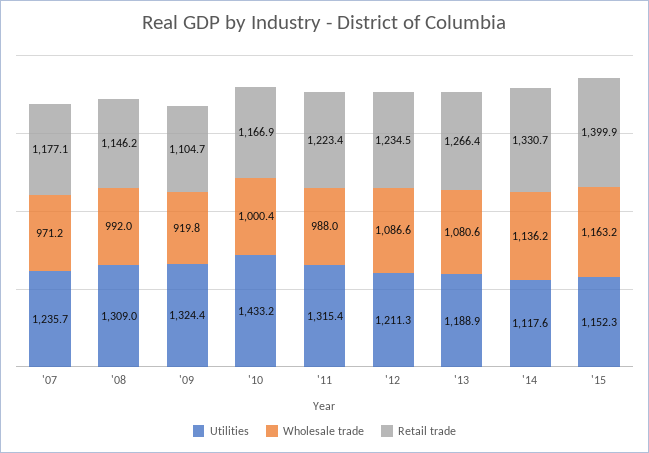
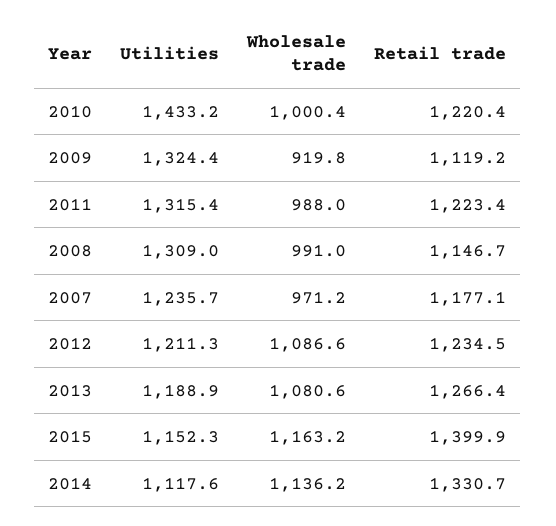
  {
    "Utilities": {
      "'07": 1235.7,
      "'08": 1309,
      "'09": 1324.4,
      "'10": 1433.2,
      "'11": 1315.4,
      "'12": 1211.3,
      "'13": 1188.9,
      "'14": 1117.6,
      "'15": 1152.3
    },
    "Wholesale trade": {
      "'07": 971.2,
-     "'08": 992,
+     "'08": 991,
      "'09": 919.8,
      "'10": 1000.4,
      "'11": 988,
      "'12": 1086.6,
      "'13": 1080.6,
      "'14": 1136.2,
      "'15": 1163.2
    },
    "Retail trade": {
      "'07": 1177.1,
-     "'08": 1146.2,
+     "'08": 1146.7,
-     "'09": 1104.7,
+     "'09": 1119.2,
-     "'10": 1166.9,
+     "'10": 1220.4,
      "'11": 1223.4,
      "'12": 1234.5,
      "'13": 1266.4,
      "'14": 1330.7,
      "'15": 1399.9
    }
  }

